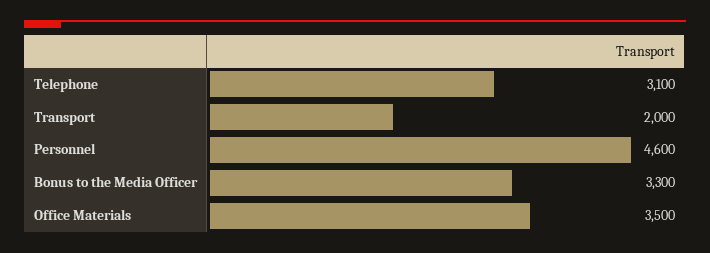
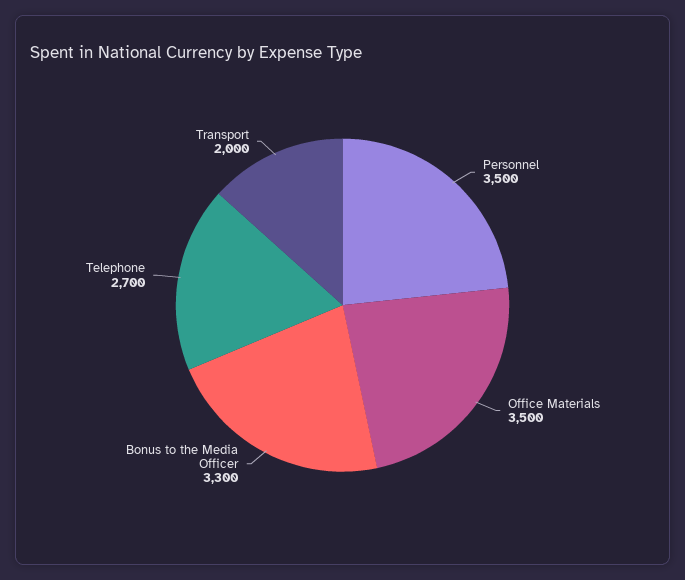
  {
-   "Telephone": 3100,
+   "Telephone": 2700,
    "Transport": 2000,
-   "Personnel": 4600,
+   "Personnel": 3500,
    "Bonus to the Media Officer": 3300,
    "Office Materials": 3500
  }

